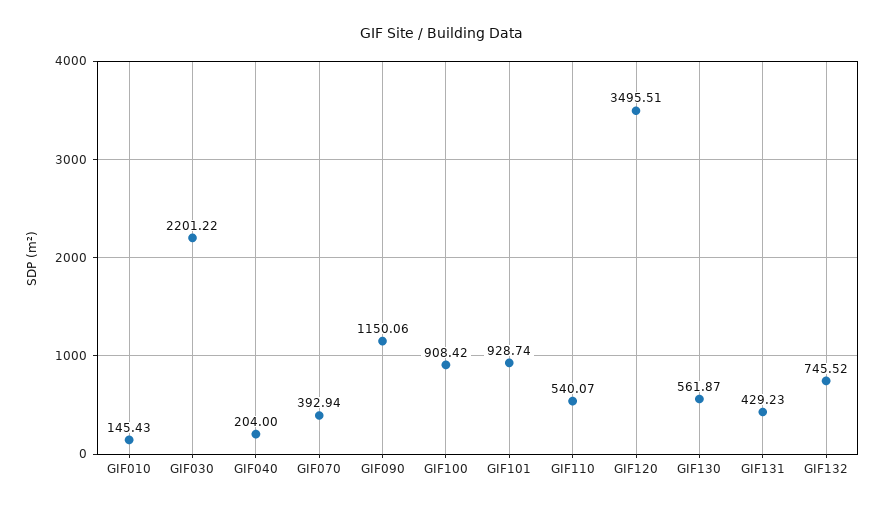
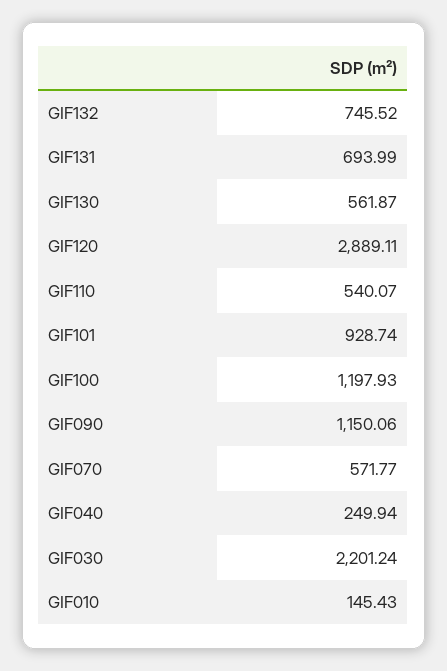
  {
    "GIF010": 145.43,
-   "GIF030": 2201.22,
+   "GIF030": 2201.24,
-   "GIF040": 204,
+   "GIF040": 249.94,
-   "GIF070": 392.94,
+   "GIF070": 571.77,
    "GIF090": 1150.06,
-   "GIF100": 908.42,
+   "GIF100": 1197.93,
    "GIF101": 928.74,
    "GIF110": 540.07,
-   "GIF120": 3495.51,
+   "GIF120": 2889.11,
    "GIF130": 561.87,
-   "GIF131": 429.23,
+   "GIF131": 693.99,
    "GIF132": 745.52
  }

